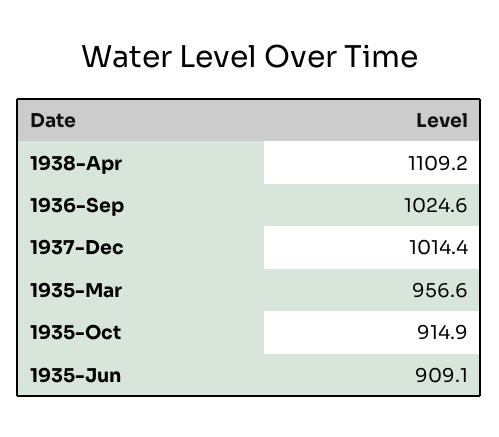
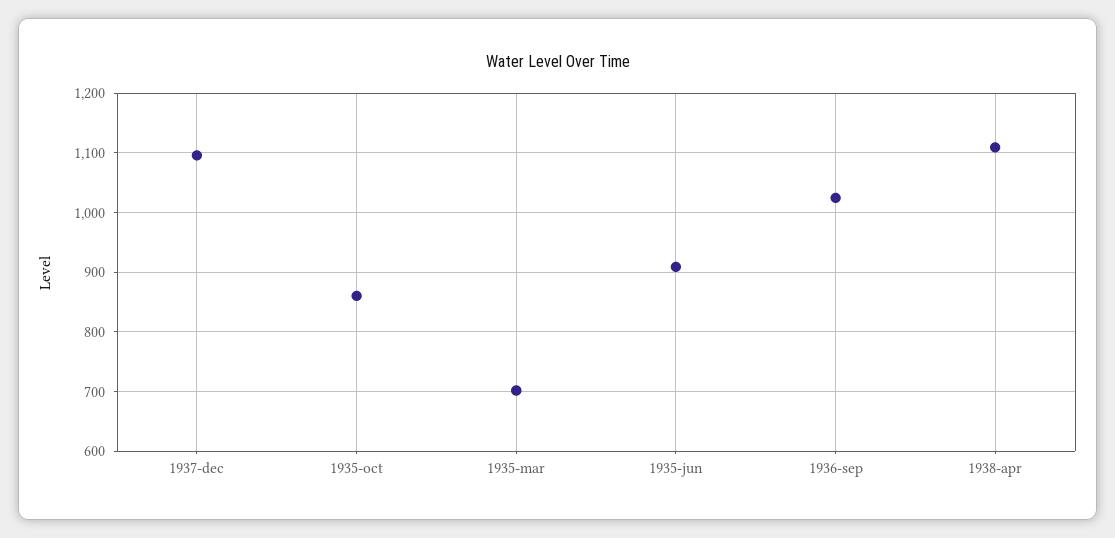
  {
    "1938-Apr": 1109.2,
    "1936-Sep": 1024.6,
-   "1937-Dec": 1014.4,
+   "1937-Dec": 1100,
-   "1935-Mar": 956.6,
+   "1935-Mar": 700,
-   "1935-Oct": 914.9,
+   "1935-Oct": 860,
    "1935-Jun": 909.1
  }

